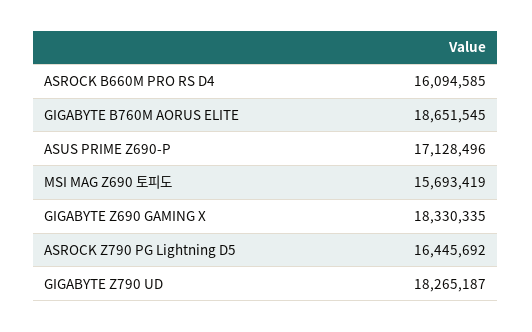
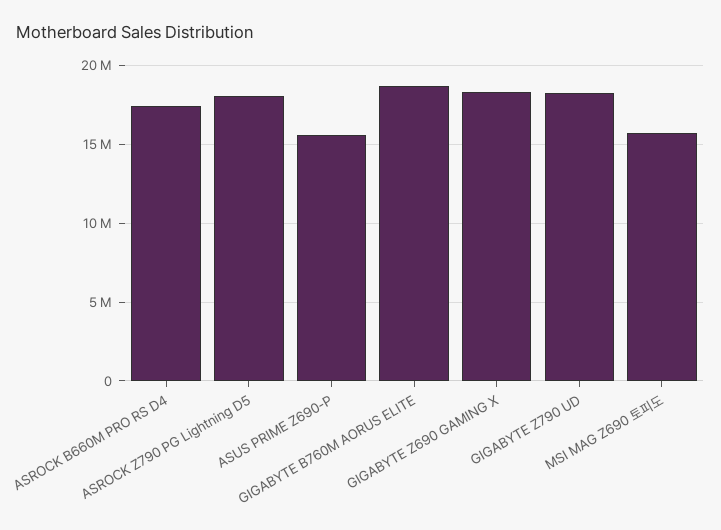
  {
-   "ASROCK B660M PRO RS D4": 16094585,
+   "ASROCK B660M PRO RS D4": 17500000,
    "GIGABYTE B760M AORUS ELITE": 18651545,
-   "ASUS PRIME Z690-P": 17128496,
+   "ASUS PRIME Z690-P": 15500000,
    "MSI MAG Z690 토피도": 15693419,
    "GIGABYTE Z690 GAMING X": 18330335,
-   "ASROCK Z790 PG Lightning D5": 16445692,
+   "ASROCK Z790 PG Lightning D5": 18000000,
    "GIGABYTE Z790 UD": 18265187
  }

